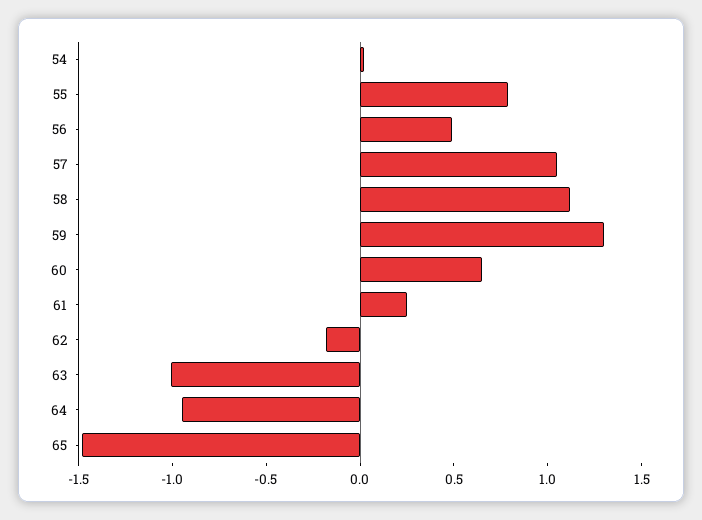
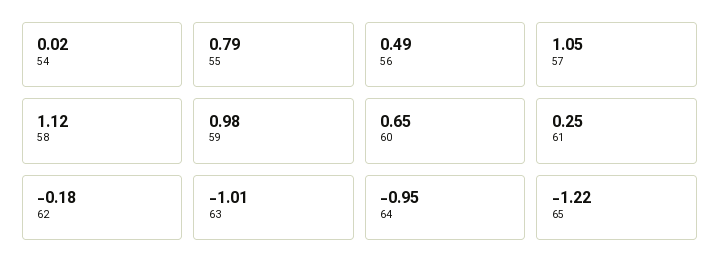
  {
    "54": 0.02,
    "55": 0.79,
    "56": 0.49,
    "57": 1.05,
    "58": 1.12,
-   "59": 1.3,
+   "59": 0.98,
    "60": 0.65,
    "61": 0.25,
    "62": -0.18,
    "63": -1.01,
    "64": -0.95,
-   "65": -1.5
+   "65": -1.22
  }

